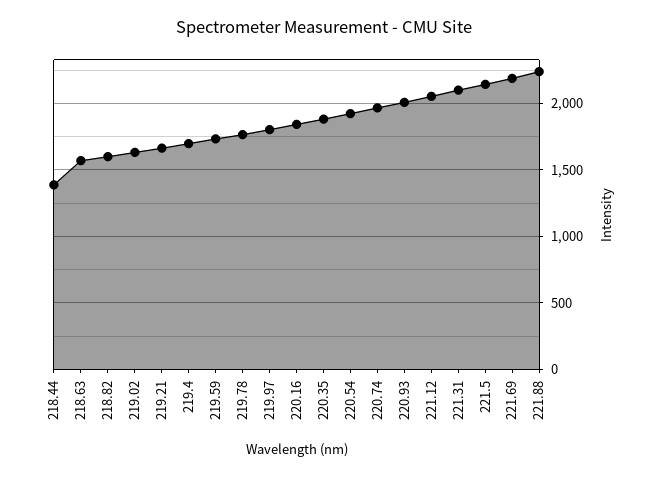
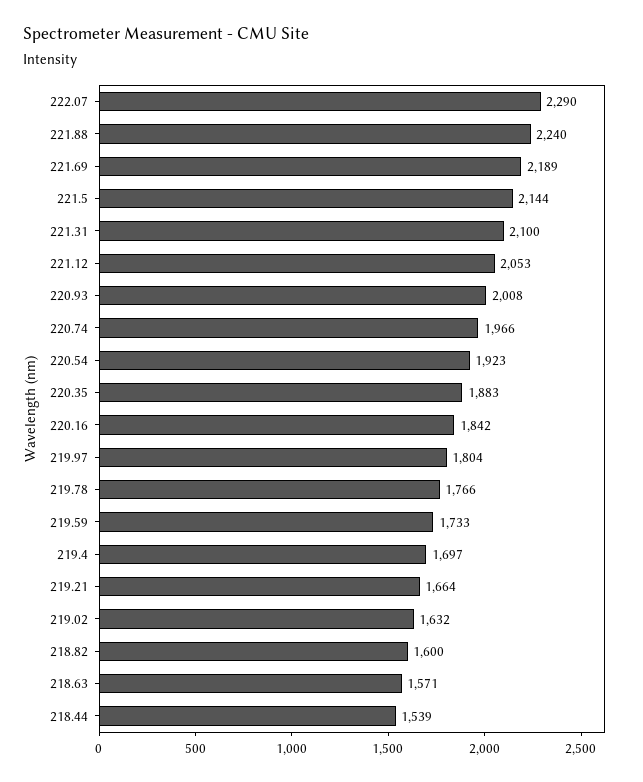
  {
-   "218.44": 1400,
+   "218.44": 1539,
    "218.63": 1571,
    "218.82": 1600,
    "219.02": 1632,
    "219.21": 1664,
    "219.4": 1697,
    "219.59": 1733,
    "219.78": 1766,
    "219.97": 1804,
    "220.16": 1842,
    "220.35": 1883,
    "220.54": 1923,
    "220.74": 1966,
    "220.93": 2008,
    "221.12": 2053,
    "221.31": 2100,
    "221.5": 2144,
    "221.69": 2189,
-   "221.88": 2240
+   "221.88": 2240,
+   "222.07": 2290
  }

